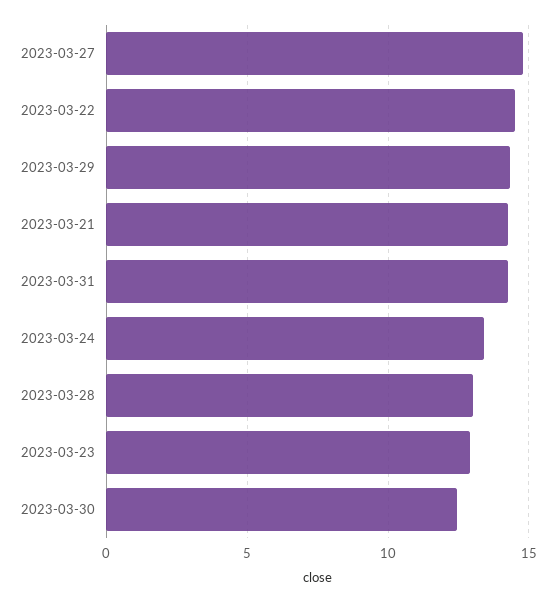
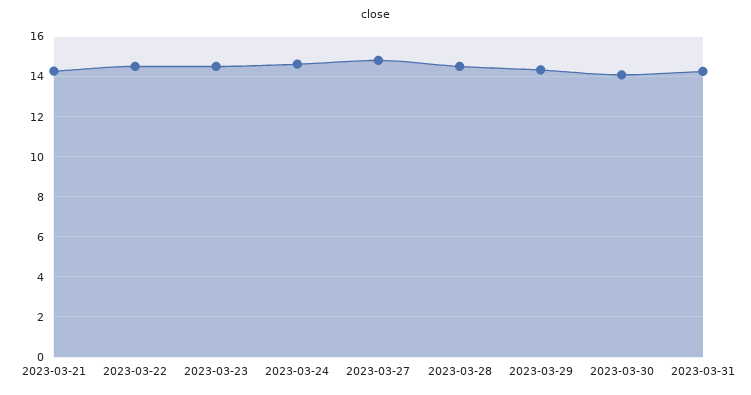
  {
    "2023-03-27": 15,
    "2023-03-22": 14.5,
    "2023-03-29": 14.5,
    "2023-03-21": 14.5,
    "2023-03-31": 14.5,
-   "2023-03-24": 13.5,
+   "2023-03-24": 14.5,
-   "2023-03-28": 13,
+   "2023-03-28": 14.5,
-   "2023-03-23": 13,
+   "2023-03-23": 14.5,
-   "2023-03-30": 12.5
+   "2023-03-30": 14
  }

